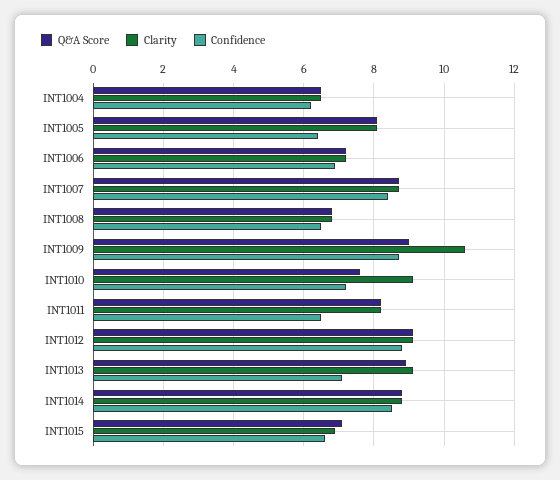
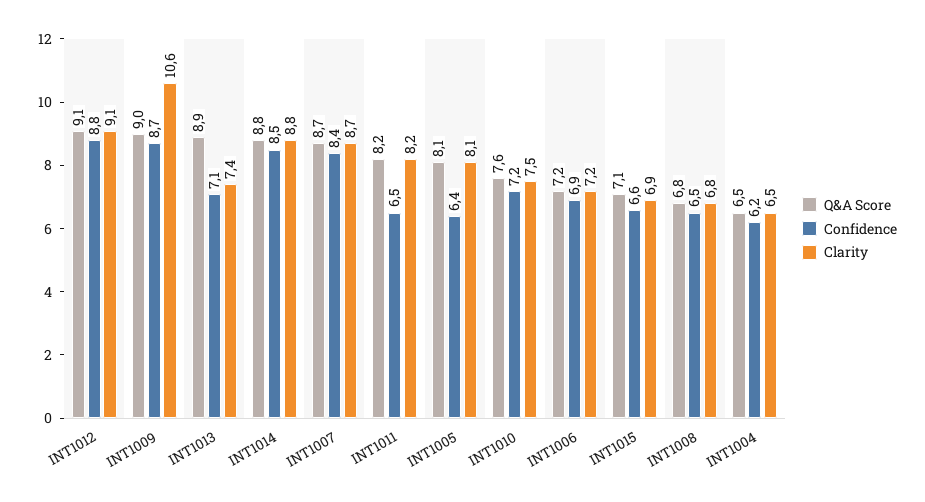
  {
    "Q&A Score": {
      "INT1004": 6.5,
      "INT1005": 8.1,
      "INT1006": 7.2,
      "INT1007": 8.7,
      "INT1008": 6.8,
      "INT1009": 9,
      "INT1010": 7.6,
      "INT1011": 8.2,
      "INT1012": 9.1,
      "INT1013": 8.9,
      "INT1014": 8.8,
      "INT1015": 7.1
    },
    "Clarity": {
      "INT1004": 6.5,
      "INT1005": 8.1,
      "INT1006": 7.2,
      "INT1007": 8.7,
      "INT1008": 6.8,
      "INT1009": 10.6,
-     "INT1010": 9,
+     "INT1010": 7.5,
      "INT1011": 8.2,
      "INT1012": 9.1,
-     "INT1013": 9,
+     "INT1013": 7.4,
      "INT1014": 8.8,
      "INT1015": 6.9
    },
    "Confidence": {
      "INT1004": 6.2,
      "INT1005": 6.4,
      "INT1006": 6.9,
      "INT1007": 8.4,
      "INT1008": 6.5,
      "INT1009": 8.7,
      "INT1010": 7.2,
      "INT1011": 6.5,
      "INT1012": 8.8,
      "INT1013": 7.1,
      "INT1014": 8.5,
      "INT1015": 6.6
    }
  }

